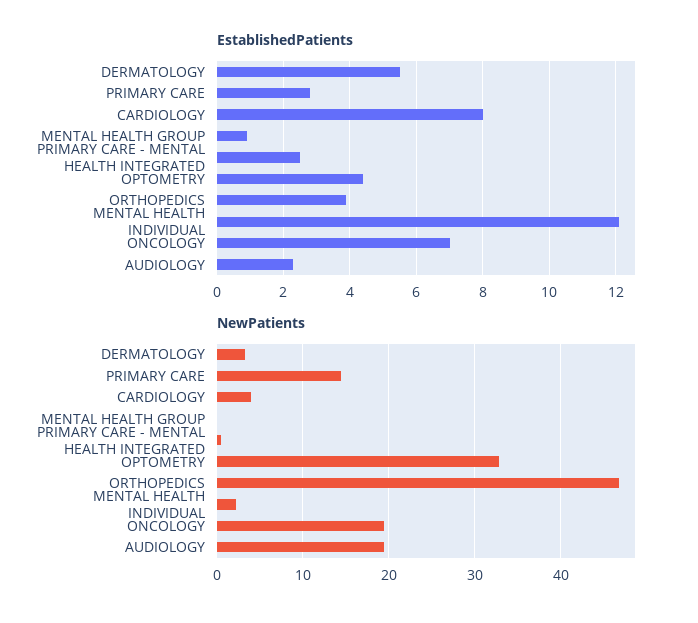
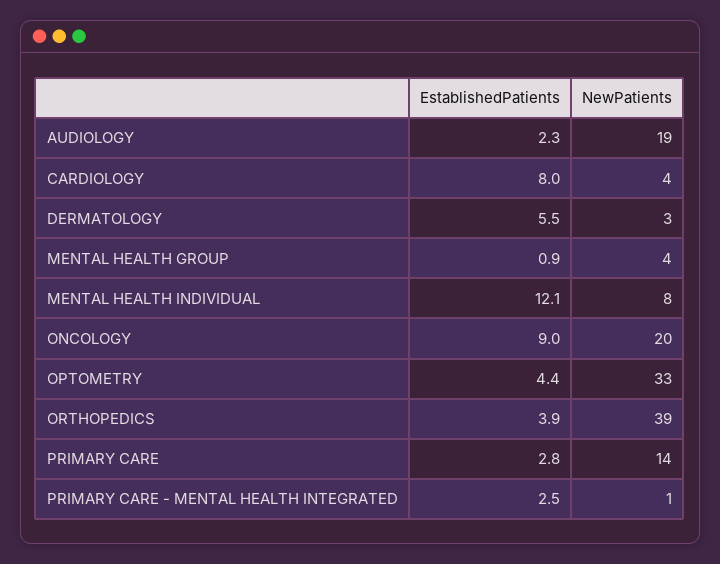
  {
    "EstablishedPatients": {
      "DERMATOLOGY": 5.5,
      "PRIMARY CARE": 2.8,
      "CARDIOLOGY": 8,
      "MENTAL HEALTH GROUP": 0.9,
      "PRIMARY CARE - MENTAL HEALTH INTEGRATED": 2.5,
      "OPTOMETRY": 4.4,
      "ORTHOPEDICS": 3.9,
      "MENTAL HEALTH INDIVIDUAL": 12.1,
-     "ONCOLOGY": 7,
+     "ONCOLOGY": 9,
      "AUDIOLOGY": 2.3
    },
    "NewPatients": {
      "DERMATOLOGY": 3,
      "PRIMARY CARE": 14,
      "CARDIOLOGY": 4,
-     "MENTAL HEALTH GROUP": 0,
+     "MENTAL HEALTH GROUP": 4,
      "PRIMARY CARE - MENTAL HEALTH INTEGRATED": 1,
      "OPTOMETRY": 33,
-     "ORTHOPEDICS": 47,
+     "ORTHOPEDICS": 39,
-     "MENTAL HEALTH INDIVIDUAL": 2,
+     "MENTAL HEALTH INDIVIDUAL": 8,
      "ONCOLOGY": 20,
      "AUDIOLOGY": 19
    }
  }

